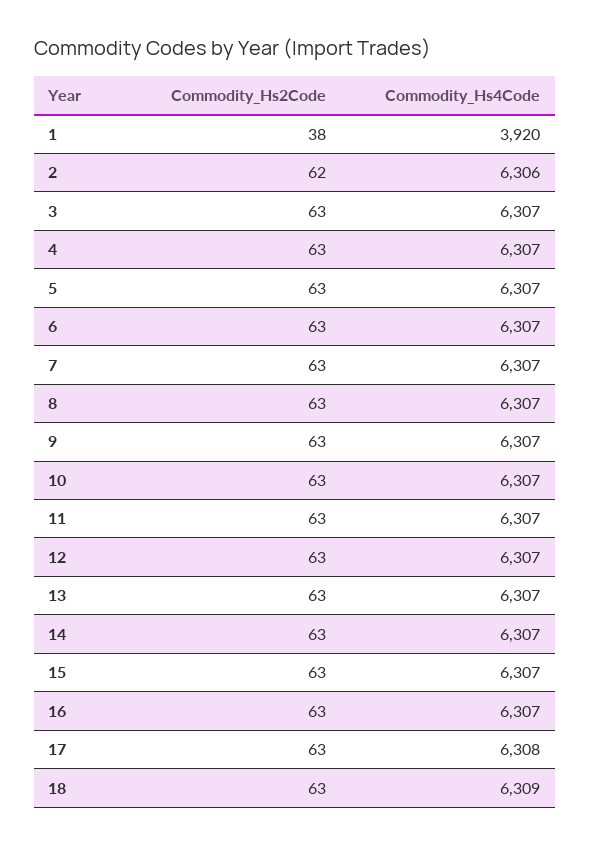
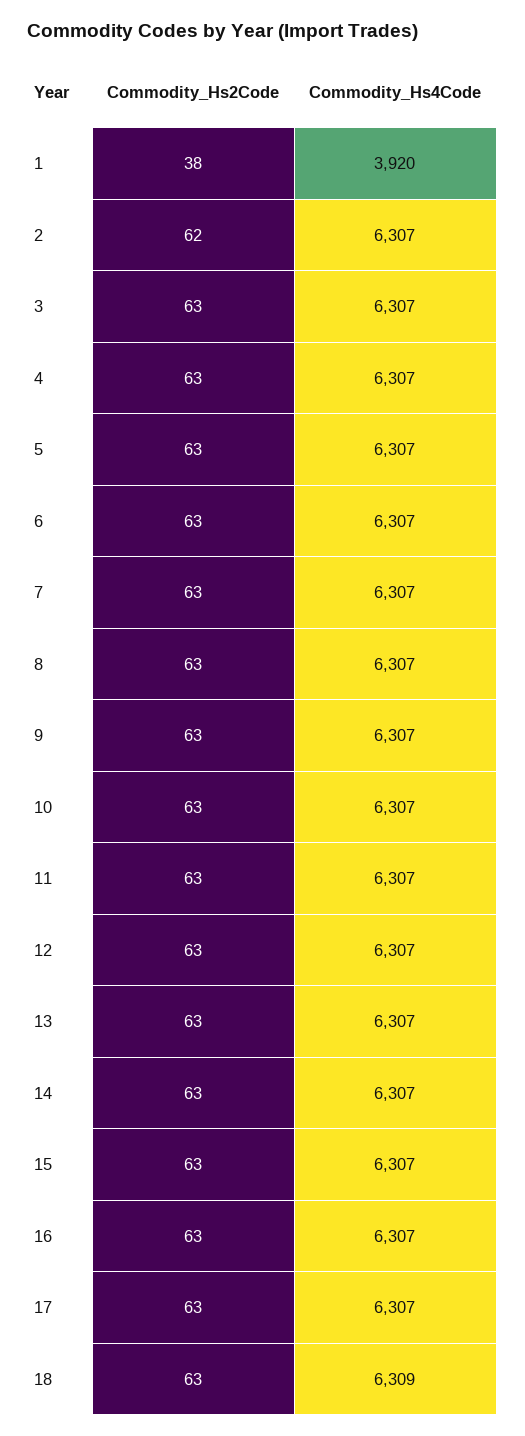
  {
    "Commodity_Hs2Code": {
      "1": 38,
      "2": 62,
      "3": 63,
      "4": 63,
      "5": 63,
      "6": 63,
      "7": 63,
      "8": 63,
      "9": 63,
      "10": 63,
      "11": 63,
      "12": 63,
      "13": 63,
      "14": 63,
      "15": 63,
      "16": 63,
      "17": 63,
      "18": 63
    },
    "Commodity_Hs4Code": {
      "1": 3920,
-     "2": 6306,
+     "2": 6307,
      "3": 6307,
      "4": 6307,
      "5": 6307,
      "6": 6307,
      "7": 6307,
      "8": 6307,
      "9": 6307,
      "10": 6307,
      "11": 6307,
      "12": 6307,
      "13": 6307,
      "14": 6307,
      "15": 6307,
      "16": 6307,
-     "17": 6308,
+     "17": 6307,
      "18": 6309
    }
  }

